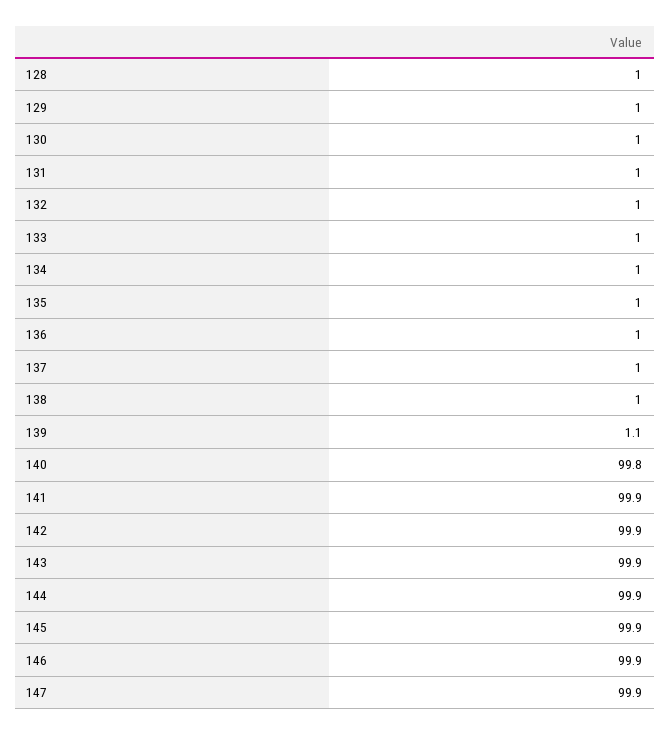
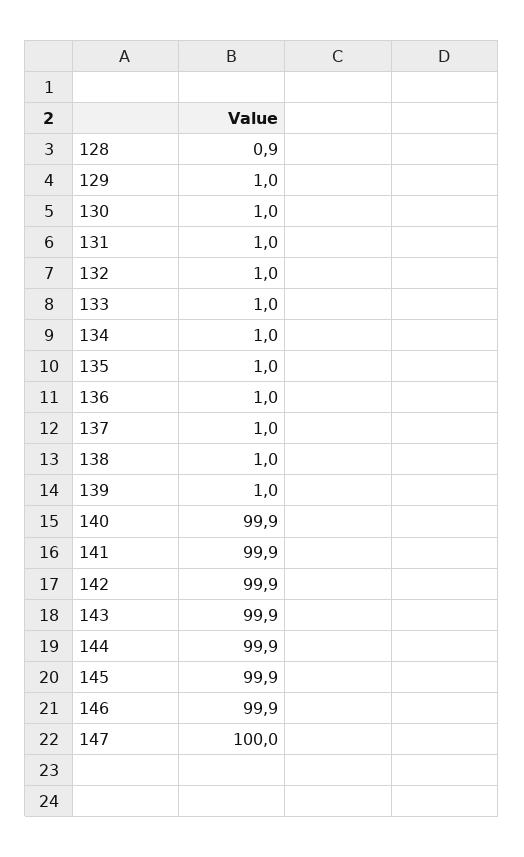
  {
-   "128": 1,
+   "128": 0.9,
    "129": 1,
    "130": 1,
    "131": 1,
    "132": 1,
    "133": 1,
    "134": 1,
    "135": 1,
    "136": 1,
    "137": 1,
    "138": 1,
-   "139": 1.1,
+   "139": 1,
-   "140": 99.8,
+   "140": 99.9,
    "141": 99.9,
    "142": 99.9,
    "143": 99.9,
    "144": 99.9,
    "145": 99.9,
    "146": 99.9,
-   "147": 99.9
+   "147": 100
  }

